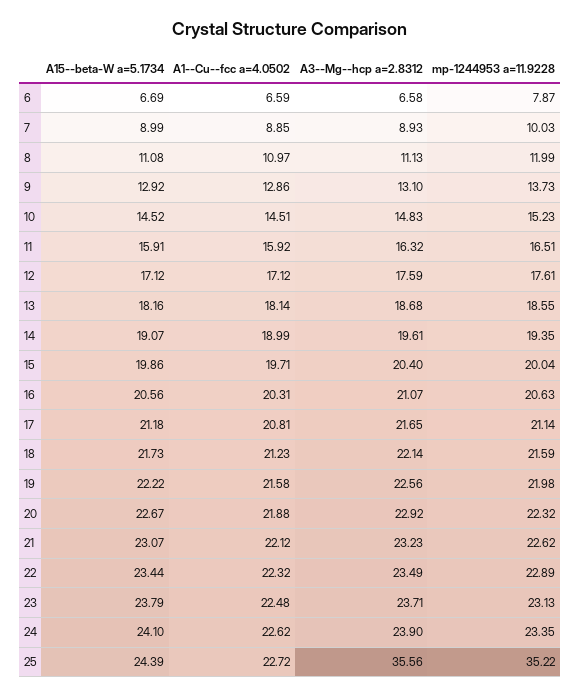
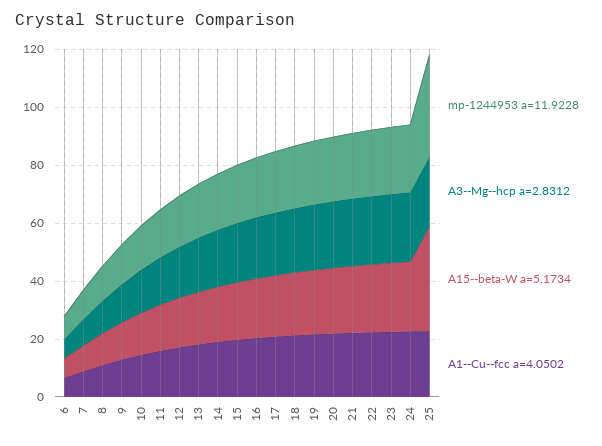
  {
    "A15--beta-W a=5.1734": {
      "6": 6.69,
      "7": 8.99,
      "8": 11.08,
      "9": 12.92,
      "10": 14.52,
      "11": 15.91,
      "12": 17.12,
      "13": 18.16,
      "14": 19.07,
      "15": 19.86,
      "16": 20.56,
      "17": 21.18,
      "18": 21.73,
      "19": 22.22,
      "20": 22.67,
      "21": 23.07,
      "22": 23.44,
      "23": 23.79,
      "24": 24.1,
-     "25": 24.39
+     "25": 35
    },
    "A1--Cu--fcc a=4.0502": {
      "6": 6.59,
      "7": 8.85,
      "8": 10.97,
      "9": 12.86,
      "10": 14.51,
      "11": 15.92,
      "12": 17.12,
      "13": 18.14,
      "14": 18.99,
      "15": 19.71,
      "16": 20.31,
      "17": 20.81,
      "18": 21.23,
      "19": 21.58,
      "20": 21.88,
      "21": 22.12,
      "22": 22.32,
      "23": 22.48,
      "24": 22.62,
      "25": 22.72
    },
    "A3--Mg--hcp a=2.8312": {
      "6": 6.58,
      "7": 8.93,
      "8": 11.13,
      "9": 13.1,
      "10": 14.83,
      "11": 16.32,
      "12": 17.59,
      "13": 18.68,
      "14": 19.61,
      "15": 20.4,
      "16": 21.07,
      "17": 21.65,
      "18": 22.14,
      "19": 22.56,
      "20": 22.92,
      "21": 23.23,
      "22": 23.49,
      "23": 23.71,
      "24": 23.9,
-     "25": 35.56
+     "25": 25
    },
    "mp-1244953 a=11.9228": {
      "6": 7.87,
      "7": 10.03,
      "8": 11.99,
      "9": 13.73,
      "10": 15.23,
      "11": 16.51,
      "12": 17.61,
      "13": 18.55,
      "14": 19.35,
      "15": 20.04,
      "16": 20.63,
      "17": 21.14,
      "18": 21.59,
      "19": 21.98,
      "20": 22.32,
      "21": 22.62,
      "22": 22.89,
      "23": 23.13,
      "24": 23.35,
      "25": 35.22
    }
  }

